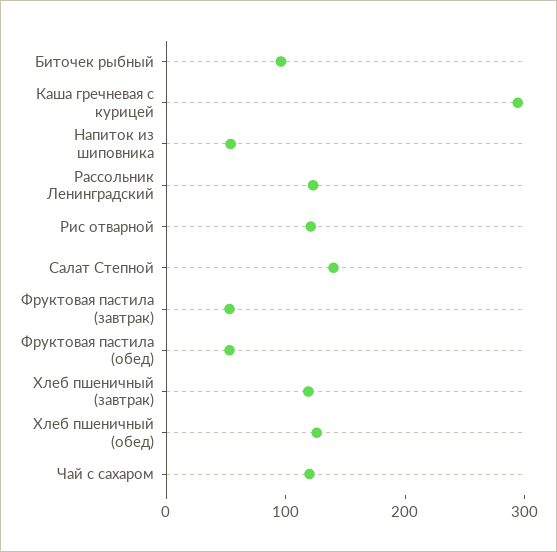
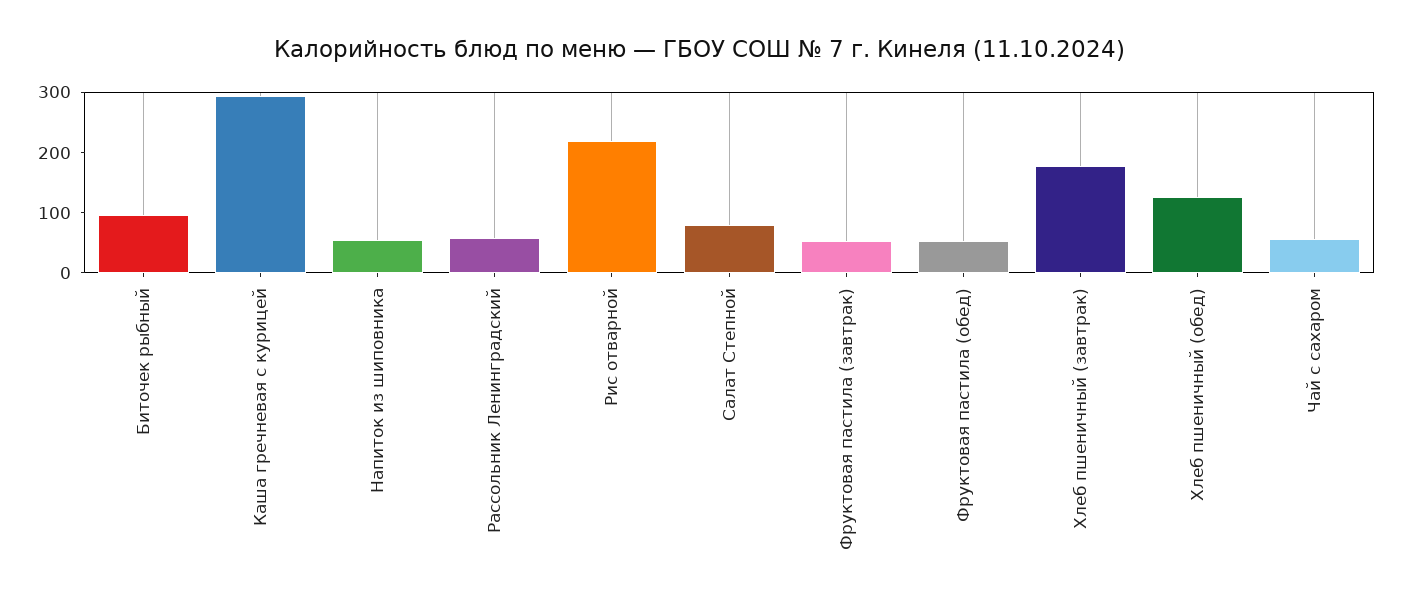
  {
    "Биточек рыбный": 100,
    "Каша гречневая с курицей": 300,
    "Напиток из шиповника": 60,
-   "Рассольник Ленинградский": 120,
+   "Рассольник Ленинградский": 60,
-   "Рис отварной": 120,
+   "Рис отварной": 220,
-   "Салат Степной": 140,
+   "Салат Степной": 80,
    "Фруктовая пастила (завтрак)": 60,
    "Фруктовая пастила (обед)": 60,
-   "Хлеб пшеничный (завтрак)": 120,
+   "Хлеб пшеничный (завтрак)": 180,
    "Хлеб пшеничный (обед)": 120,
-   "Чай с сахаром": 120
+   "Чай с сахаром": 60
  }

